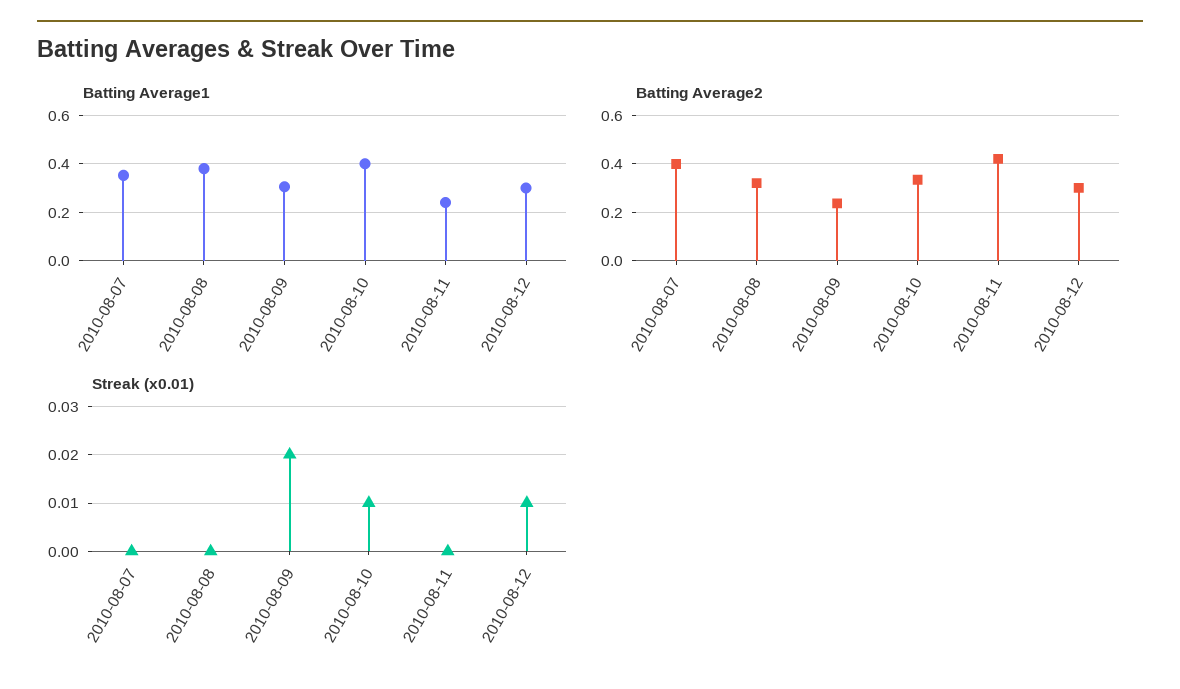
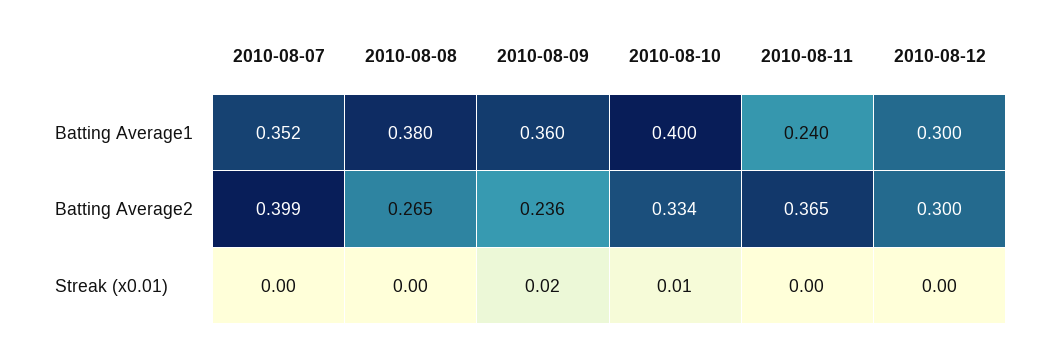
  {
    "Batting Average1": {
      "2010-08-07": 0.352,
      "2010-08-08": 0.38,
-     "2010-08-09": 0.3,
+     "2010-08-09": 0.36,
      "2010-08-10": 0.4,
      "2010-08-11": 0.24,
      "2010-08-12": 0.3
    },
    "Batting Average2": {
      "2010-08-07": 0.399,
-     "2010-08-08": 0.325,
+     "2010-08-08": 0.265,
      "2010-08-09": 0.236,
      "2010-08-10": 0.334,
-     "2010-08-11": 0.425,
+     "2010-08-11": 0.365,
      "2010-08-12": 0.3
    },
    "Streak (x0.01)": {
      "2010-08-07": 0,
      "2010-08-08": 0,
      "2010-08-09": 0.02,
      "2010-08-10": 0.01,
      "2010-08-11": 0,
-     "2010-08-12": 0.01
+     "2010-08-12": 0
    }
  }

